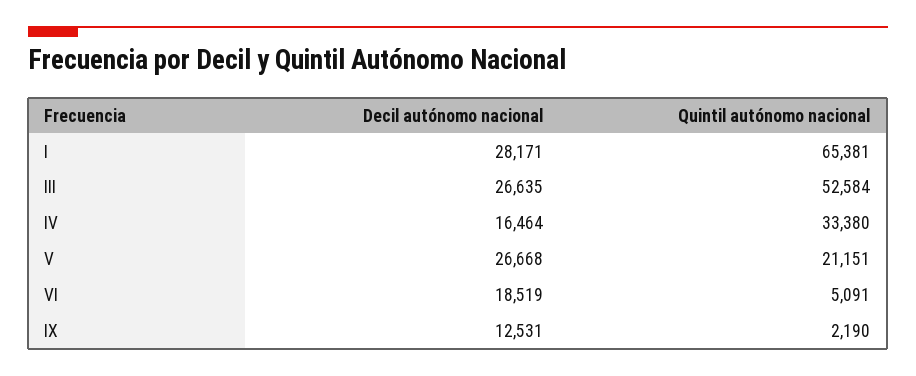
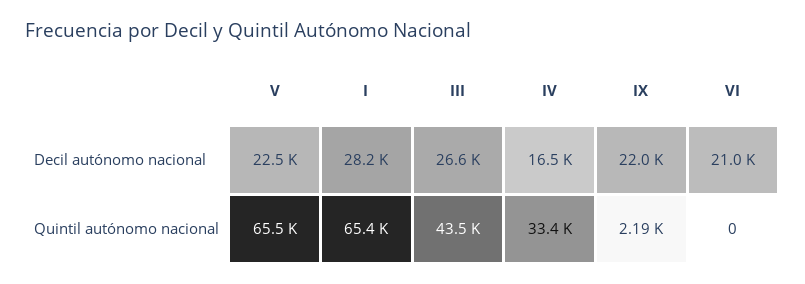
  {
    "Decil autónomo nacional": {
      "I": 28171,
      "III": 26635,
      "IV": 16464,
-     "V": 26668,
+     "V": 22500,
-     "VI": 18519,
+     "VI": 21000,
-     "IX": 12531
+     "IX": 22000
    },
    "Quintil autónomo nacional": {
      "I": 65381,
-     "III": 52584,
+     "III": 43500,
      "IV": 33380,
-     "V": 21151,
+     "V": 65500,
-     "VI": 5091,
+     "VI": 0,
      "IX": 2190
    }
  }

